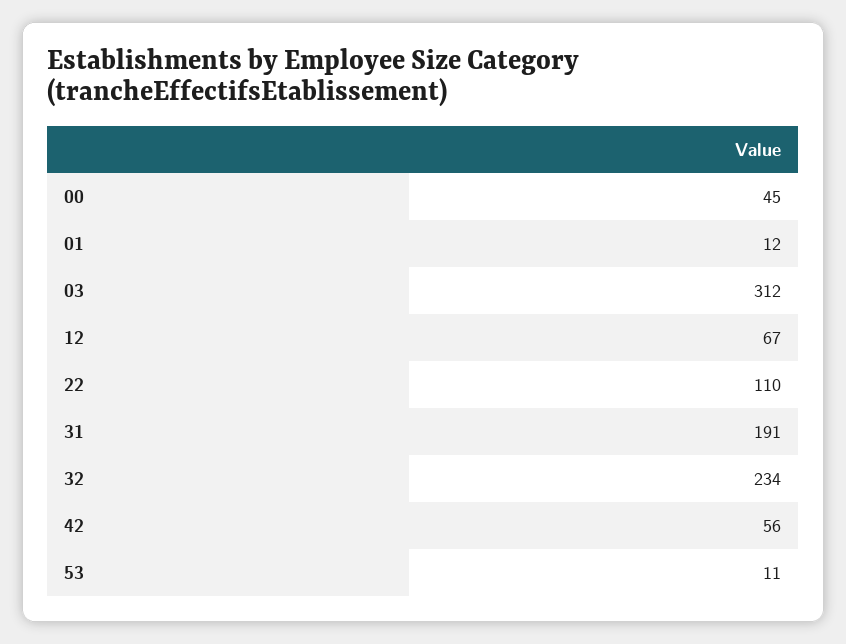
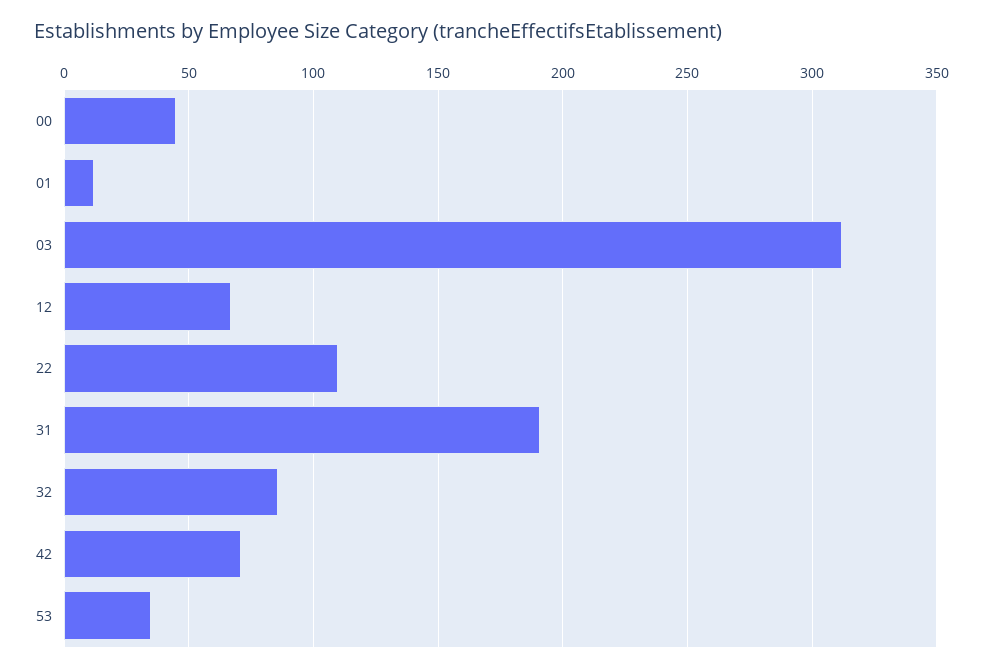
  {
    "00": 45,
    "01": 12,
    "03": 312,
    "12": 67,
    "22": 110,
    "31": 191,
-   "32": 234,
+   "32": 85,
-   "42": 56,
+   "42": 70,
-   "53": 11
+   "53": 35
  }

